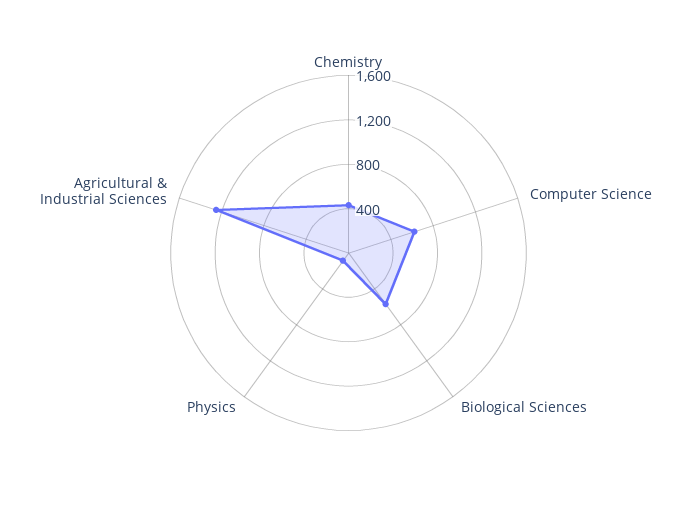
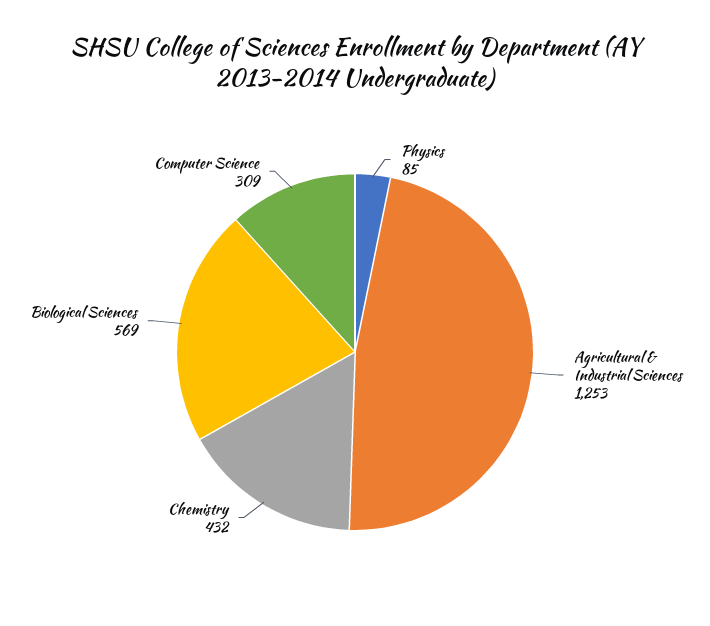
  {
    "Chemistry": 432,
-   "Computer Science": 600,
+   "Computer Science": 309,
    "Biological Sciences": 569,
    "Physics": 85,
    "Agricultural & Industrial Sciences": 1253
  }

